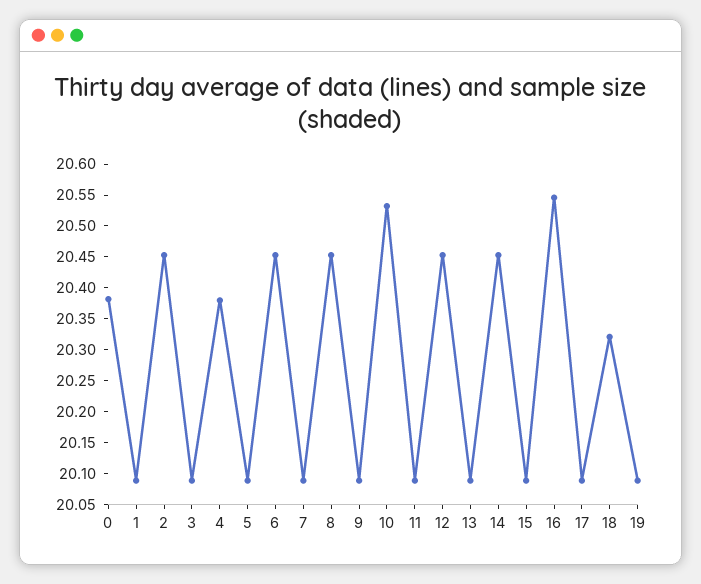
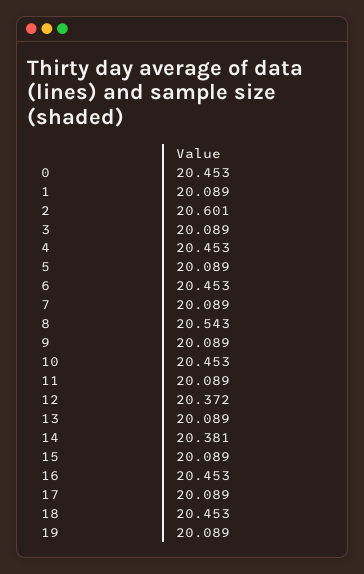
  {
-   "0": 20.375,
+   "0": 20.453,
    "1": 20.089,
-   "2": 20.45,
+   "2": 20.601,
    "3": 20.089,
-   "4": 20.375,
+   "4": 20.453,
    "5": 20.089,
    "6": 20.453,
    "7": 20.089,
-   "8": 20.45,
+   "8": 20.543,
    "9": 20.089,
-   "10": 20.525,
+   "10": 20.453,
    "11": 20.089,
-   "12": 20.45,
+   "12": 20.372,
    "13": 20.089,
-   "14": 20.45,
+   "14": 20.381,
    "15": 20.089,
-   "16": 20.55,
+   "16": 20.453,
    "17": 20.089,
-   "18": 20.325,
+   "18": 20.453,
    "19": 20.089
  }

